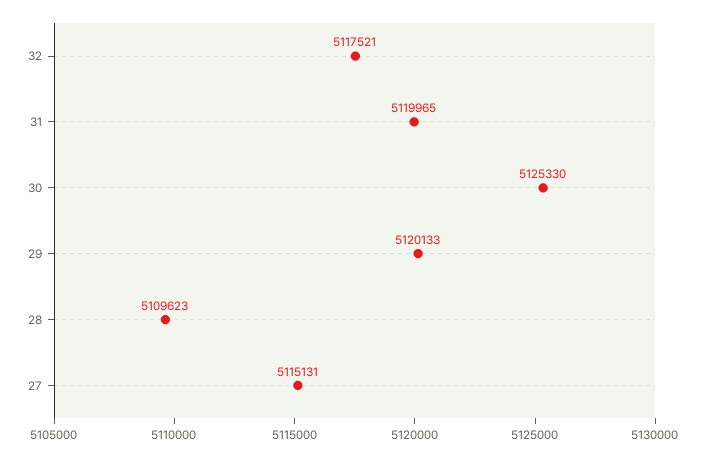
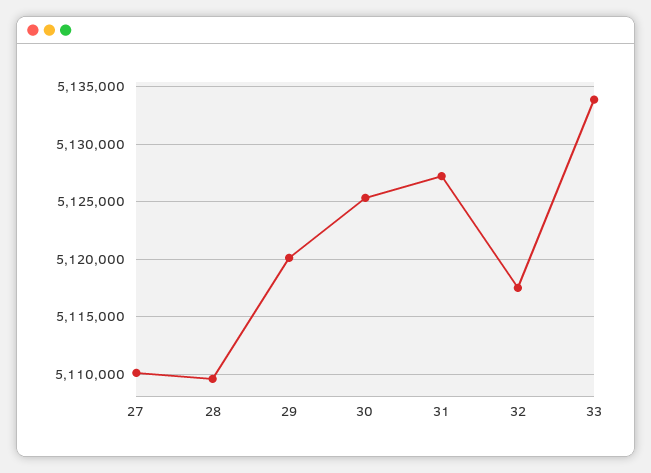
  {
    "32": 5117521,
-   "31": 5119965,
+   "31": 5127000,
    "30": 5125330,
    "29": 5120133,
    "28": 5109623,
-   "27": 5115131
+   "27": 5110000,
+   "33": 5134000
  }

